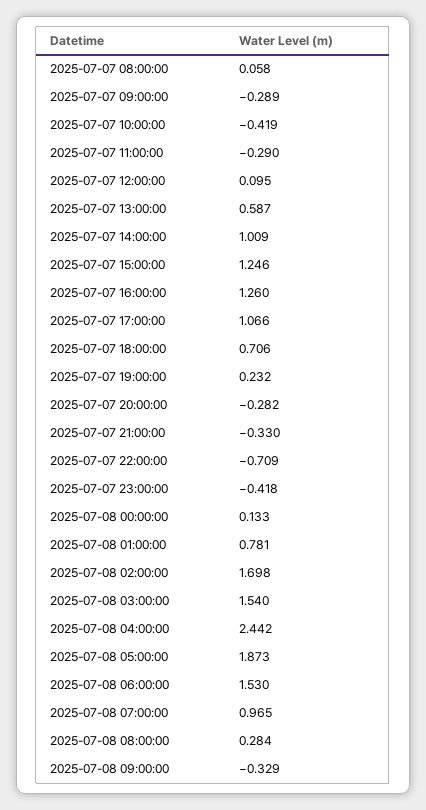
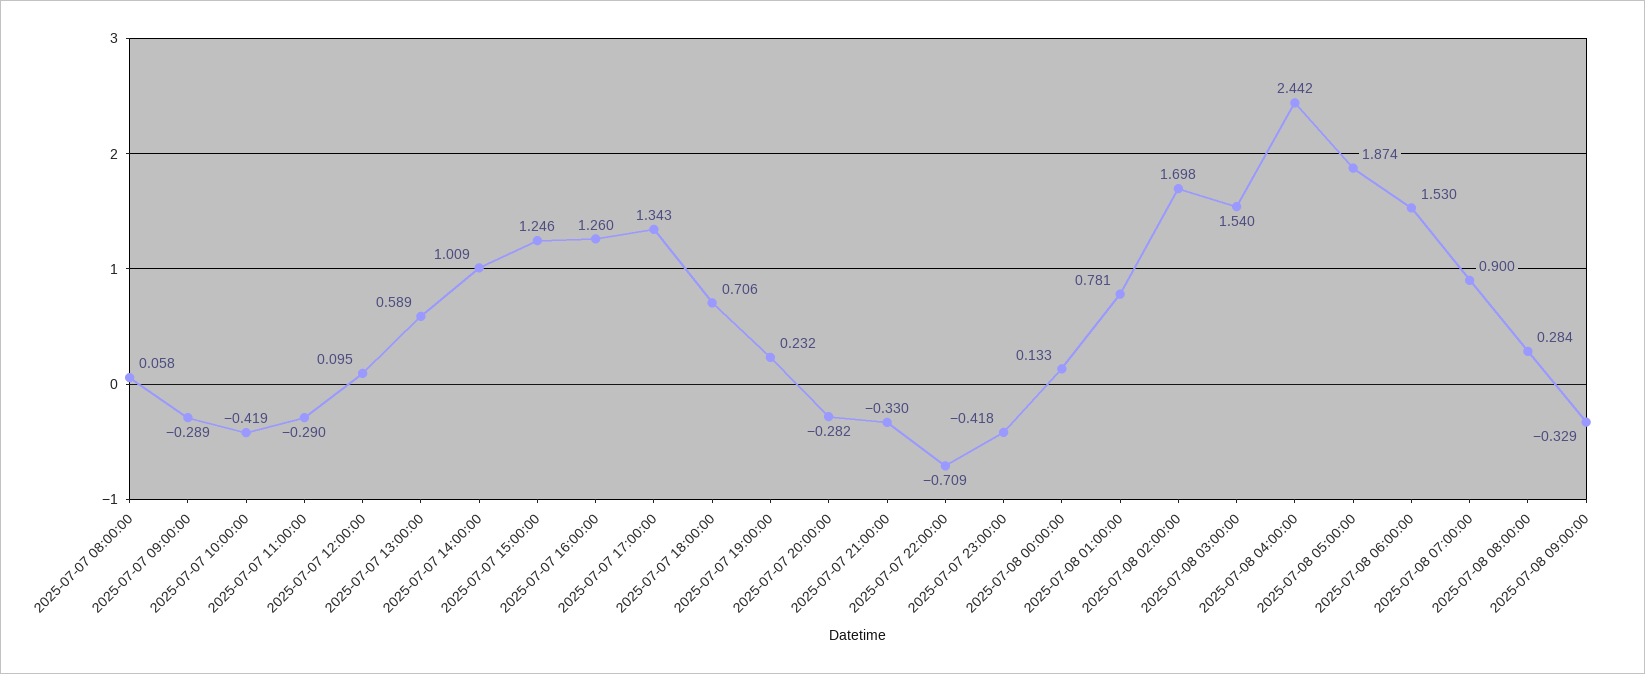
  {
    "2025-07-07 08:00:00": 0.058,
    "2025-07-07 09:00:00": -0.289,
    "2025-07-07 10:00:00": -0.419,
    "2025-07-07 11:00:00": -0.29,
    "2025-07-07 12:00:00": 0.095,
-   "2025-07-07 13:00:00": 0.587,
+   "2025-07-07 13:00:00": 0.589,
    "2025-07-07 14:00:00": 1.009,
    "2025-07-07 15:00:00": 1.246,
    "2025-07-07 16:00:00": 1.26,
-   "2025-07-07 17:00:00": 1.066,
+   "2025-07-07 17:00:00": 1.343,
    "2025-07-07 18:00:00": 0.706,
    "2025-07-07 19:00:00": 0.232,
    "2025-07-07 20:00:00": -0.282,
    "2025-07-07 21:00:00": -0.33,
    "2025-07-07 22:00:00": -0.709,
    "2025-07-07 23:00:00": -0.418,
    "2025-07-08 00:00:00": 0.133,
    "2025-07-08 01:00:00": 0.781,
    "2025-07-08 02:00:00": 1.698,
    "2025-07-08 03:00:00": 1.54,
    "2025-07-08 04:00:00": 2.442,
-   "2025-07-08 05:00:00": 1.873,
+   "2025-07-08 05:00:00": 1.874,
    "2025-07-08 06:00:00": 1.53,
-   "2025-07-08 07:00:00": 0.965,
+   "2025-07-08 07:00:00": 0.9,
    "2025-07-08 08:00:00": 0.284,
    "2025-07-08 09:00:00": -0.329
  }

